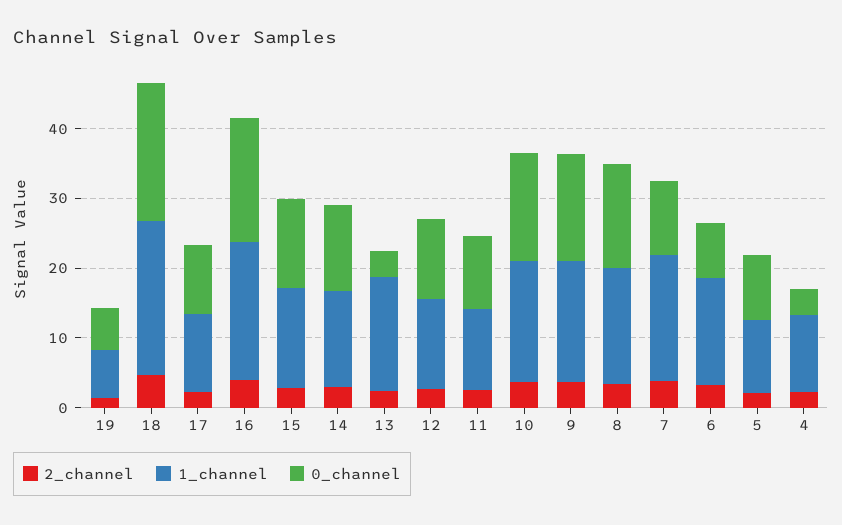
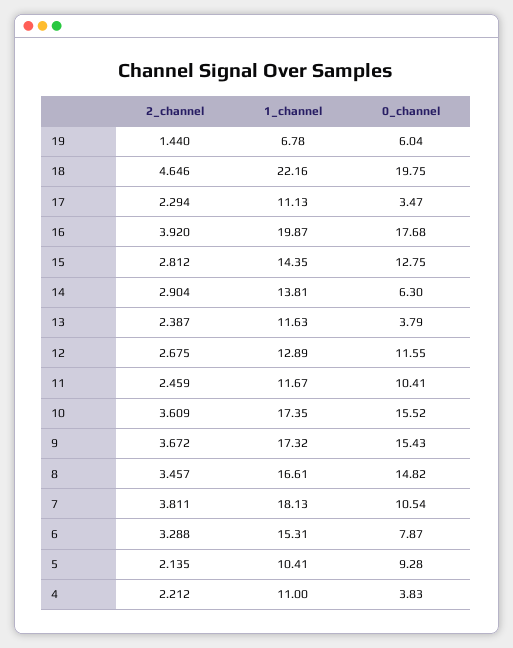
  {
    "2_channel": {
      "19": 1.44,
      "18": 4.646,
      "17": 2.294,
      "16": 3.92,
      "15": 2.812,
      "14": 2.904,
      "13": 2.387,
      "12": 2.675,
      "11": 2.459,
      "10": 3.609,
      "9": 3.672,
      "8": 3.457,
      "7": 3.811,
      "6": 3.288,
      "5": 2.135,
      "4": 2.212
    },
    "1_channel": {
      "19": 6.78,
      "18": 22.16,
      "17": 11.13,
      "16": 19.87,
      "15": 14.35,
      "14": 13.81,
-     "13": 16,
+     "13": 11.63,
      "12": 12.89,
      "11": 11.67,
      "10": 17.35,
      "9": 17.32,
      "8": 16.61,
      "7": 18.13,
      "6": 15.31,
      "5": 10.41,
      "4": 11
    },
    "0_channel": {
      "19": 6.04,
      "18": 19.75,
-     "17": 10,
+     "17": 3.47,
      "16": 17.68,
      "15": 12.75,
-     "14": 12,
+     "14": 6.3,
      "13": 3.79,
      "12": 11.55,
      "11": 10.41,
      "10": 15.52,
      "9": 15.43,
      "8": 14.82,
      "7": 10.54,
      "6": 7.87,
      "5": 9.28,
      "4": 3.83
    }
  }

